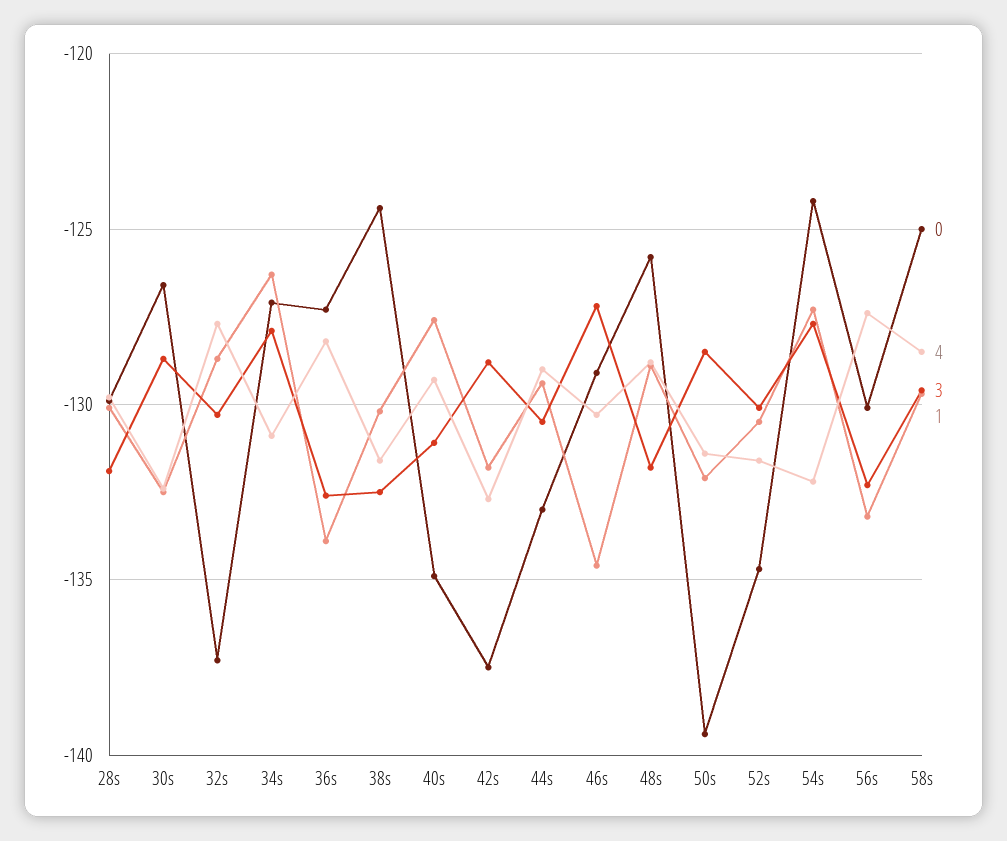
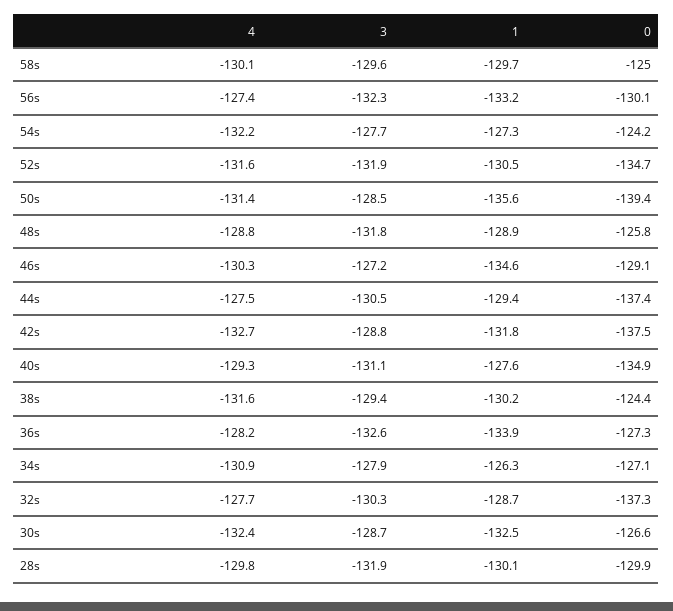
  {
    "0": {
      "28s": -129.9,
      "30s": -126.6,
      "32s": -137.3,
      "34s": -127.1,
      "36s": -127.3,
      "38s": -124.4,
      "40s": -134.9,
      "42s": -137.5,
-     "44s": -133,
+     "44s": -137.4,
      "46s": -129.1,
      "48s": -125.8,
      "50s": -139.4,
      "52s": -134.7,
      "54s": -124.2,
      "56s": -130.1,
      "58s": -125
    },
    "4": {
      "28s": -129.8,
      "30s": -132.4,
      "32s": -127.7,
      "34s": -130.9,
      "36s": -128.2,
      "38s": -131.6,
      "40s": -129.3,
      "42s": -132.7,
-     "44s": -129,
+     "44s": -127.5,
      "46s": -130.3,
      "48s": -128.8,
      "50s": -131.4,
      "52s": -131.6,
      "54s": -132.2,
      "56s": -127.4,
-     "58s": -128.5
+     "58s": -130.1
    },
    "3": {
      "28s": -131.9,
      "30s": -128.7,
      "32s": -130.3,
      "34s": -127.9,
      "36s": -132.6,
-     "38s": -132.5,
+     "38s": -129.4,
      "40s": -131.1,
      "42s": -128.8,
      "44s": -130.5,
      "46s": -127.2,
      "48s": -131.8,
      "50s": -128.5,
-     "52s": -130,
+     "52s": -131.9,
      "54s": -127.7,
      "56s": -132.3,
      "58s": -129.6
    },
    "1": {
      "28s": -130.1,
      "30s": -132.5,
      "32s": -128.7,
      "34s": -126.3,
      "36s": -133.9,
      "38s": -130.2,
      "40s": -127.6,
      "42s": -131.8,
      "44s": -129.4,
      "46s": -134.6,
      "48s": -128.9,
-     "50s": -132,
+     "50s": -135.6,
      "52s": -130.5,
      "54s": -127.3,
      "56s": -133.2,
      "58s": -129.7
    }
  }

